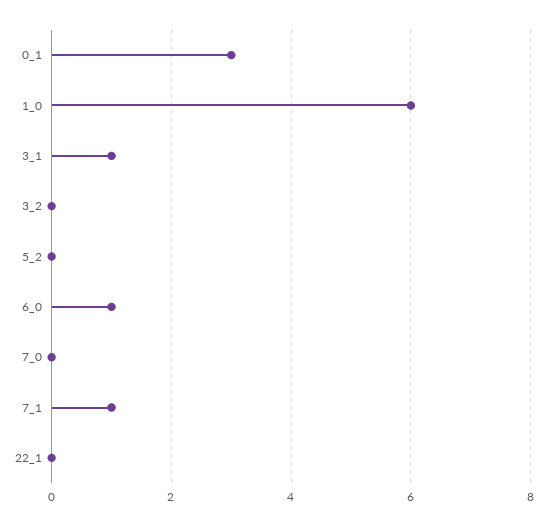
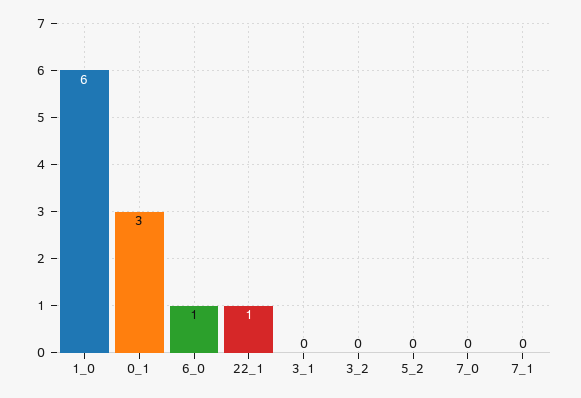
  {
    "0_1": 3,
    "1_0": 6,
-   "3_1": 1,
+   "3_1": 0,
    "3_2": 0,
    "5_2": 0,
    "6_0": 1,
    "7_0": 0,
-   "7_1": 1,
+   "7_1": 0,
-   "22_1": 0
+   "22_1": 1
  }

